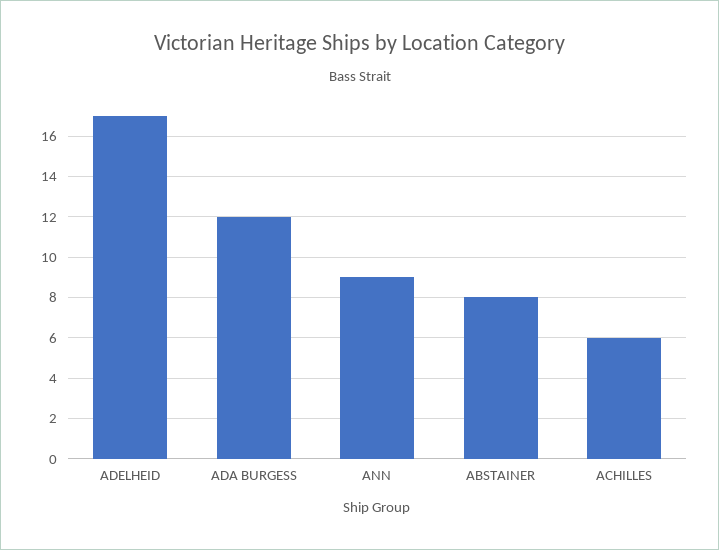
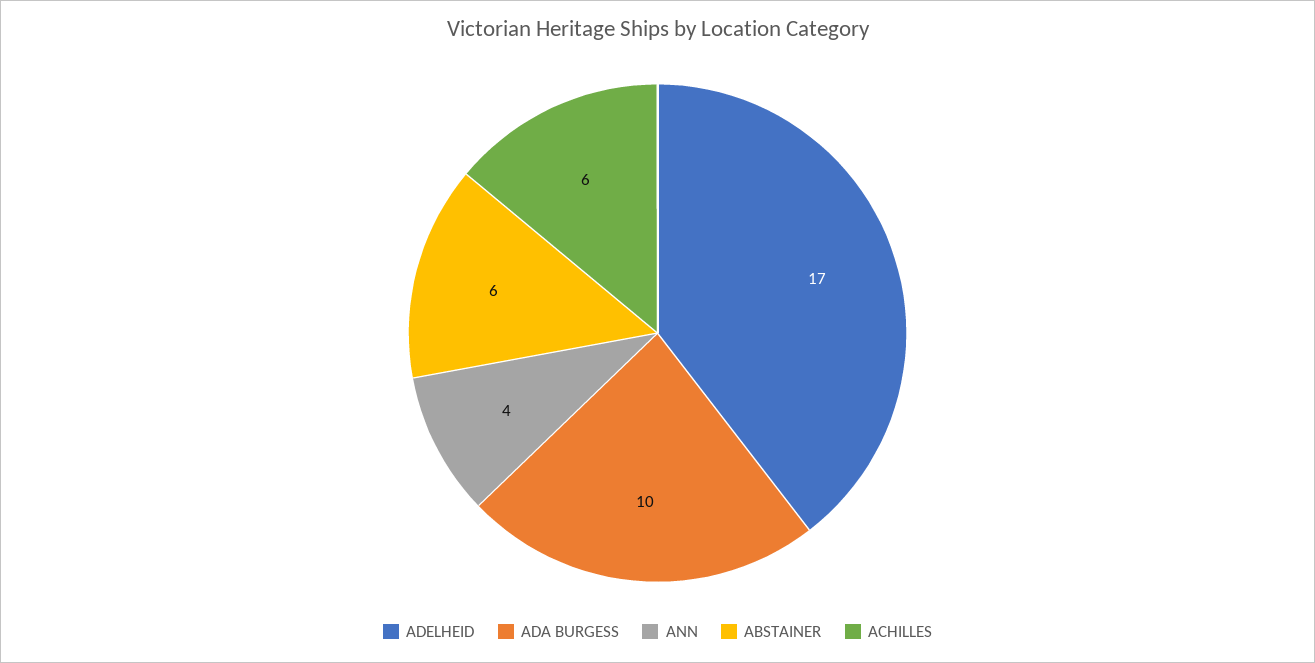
  {
    "ADELHEID": 17,
-   "ADA BURGESS": 12,
+   "ADA BURGESS": 10,
-   "ANN": 9,
+   "ANN": 4,
-   "ABSTAINER": 8,
+   "ABSTAINER": 6,
    "ACHILLES": 6
  }

